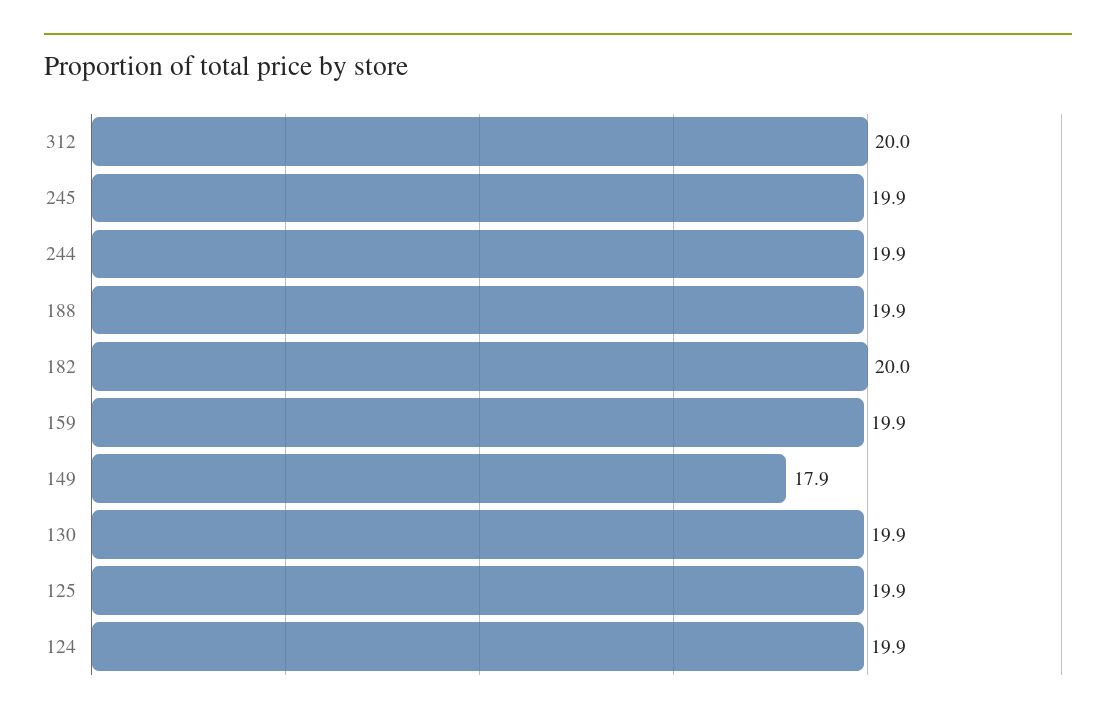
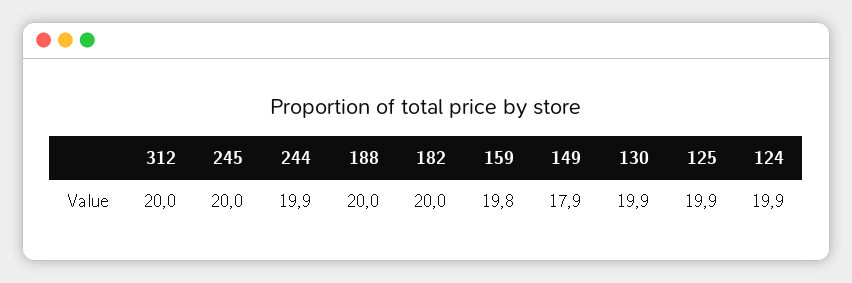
  {
    "312": 20,
-   "245": 19.9,
+   "245": 20,
    "244": 19.9,
-   "188": 19.9,
+   "188": 20,
    "182": 20,
-   "159": 19.9,
+   "159": 19.8,
    "149": 17.9,
    "130": 19.9,
    "125": 19.9,
    "124": 19.9
  }

